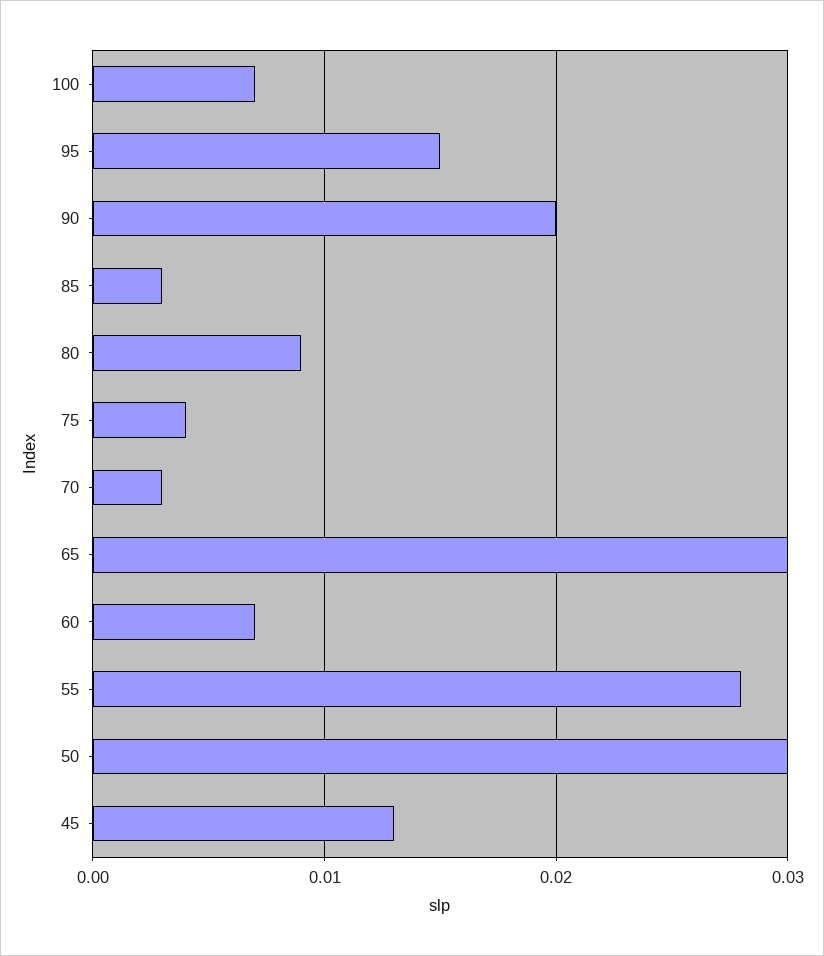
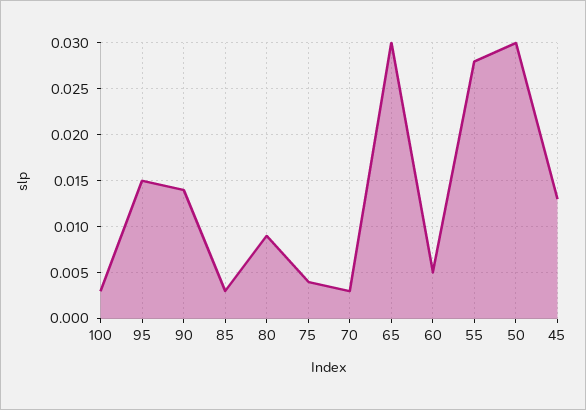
  {
-   "100": 0.007,
+   "100": 0.003,
    "95": 0.015,
-   "90": 0.02,
+   "90": 0.014,
    "85": 0.003,
    "80": 0.009,
    "75": 0.004,
    "70": 0.003,
    "65": 0.03,
-   "60": 0.007,
+   "60": 0.005,
    "55": 0.028,
    "50": 0.03,
    "45": 0.013
  }

